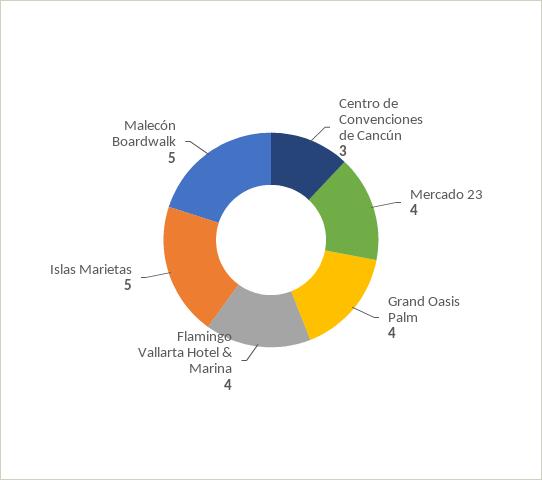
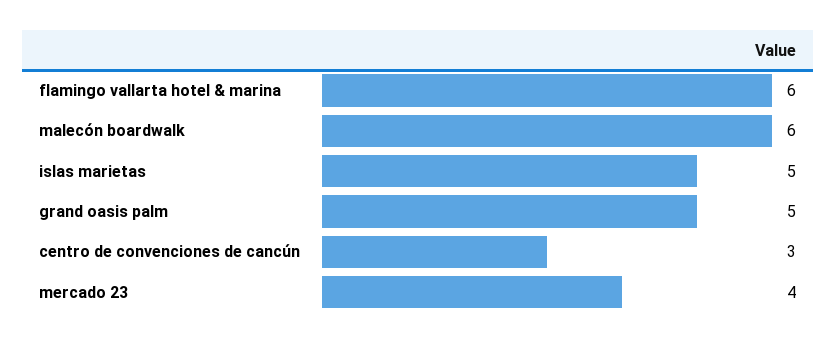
  {
    "Centro de Convenciones de Cancún": 3,
    "Mercado 23": 4,
-   "Grand Oasis Palm": 4,
+   "Grand Oasis Palm": 5,
-   "Flamingo Vallarta Hotel & Marina": 4,
+   "Flamingo Vallarta Hotel & Marina": 6,
    "Islas Marietas": 5,
-   "Malecón Boardwalk": 5
+   "Malecón Boardwalk": 6
  }

